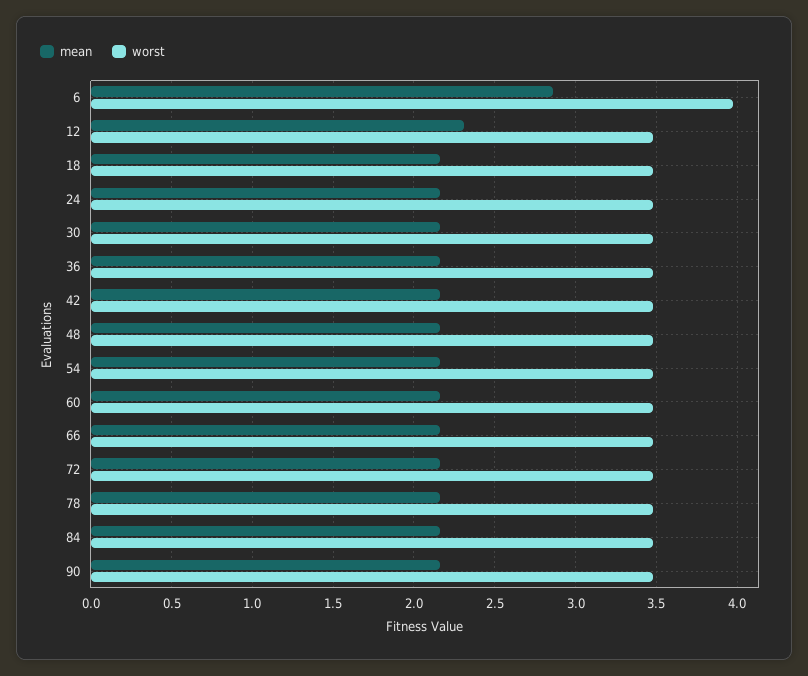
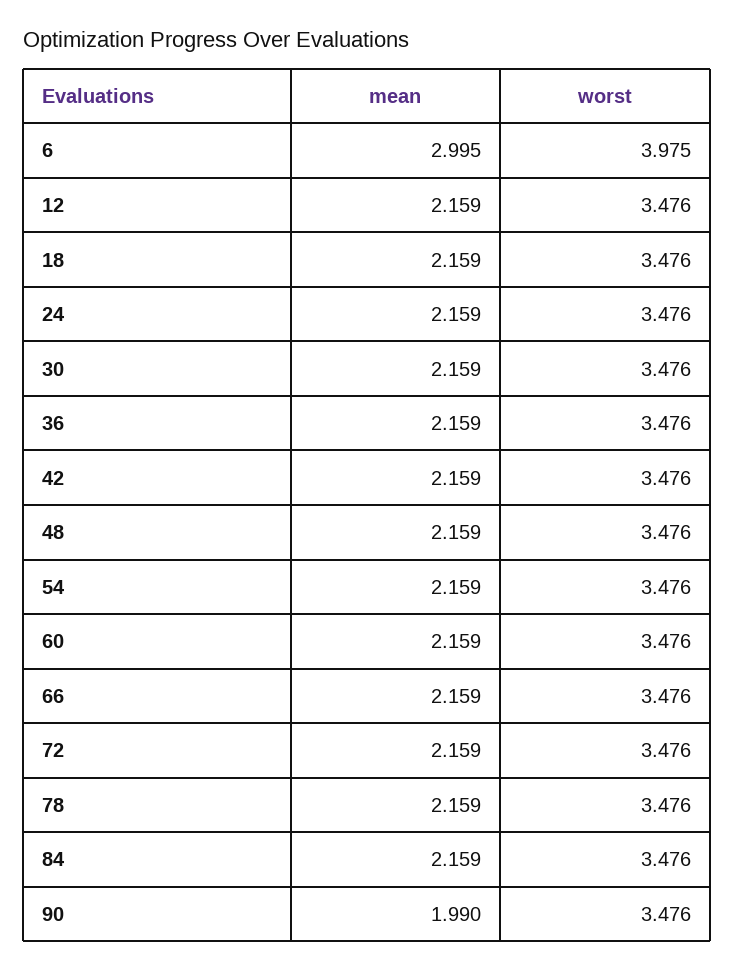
  {
    "mean": {
-     "6": 2.85,
+     "6": 2.995,
-     "12": 2.3,
+     "12": 2.159,
      "18": 2.159,
      "24": 2.159,
      "30": 2.159,
      "36": 2.159,
      "42": 2.159,
      "48": 2.159,
      "54": 2.159,
      "60": 2.159,
      "66": 2.159,
      "72": 2.159,
      "78": 2.159,
      "84": 2.159,
-     "90": 2.15
+     "90": 1.99
    },
    "worst": {
      "6": 3.975,
      "12": 3.476,
      "18": 3.476,
      "24": 3.476,
      "30": 3.476,
      "36": 3.476,
      "42": 3.476,
      "48": 3.476,
      "54": 3.476,
      "60": 3.476,
      "66": 3.476,
      "72": 3.476,
      "78": 3.476,
      "84": 3.476,
      "90": 3.476
    }
  }

